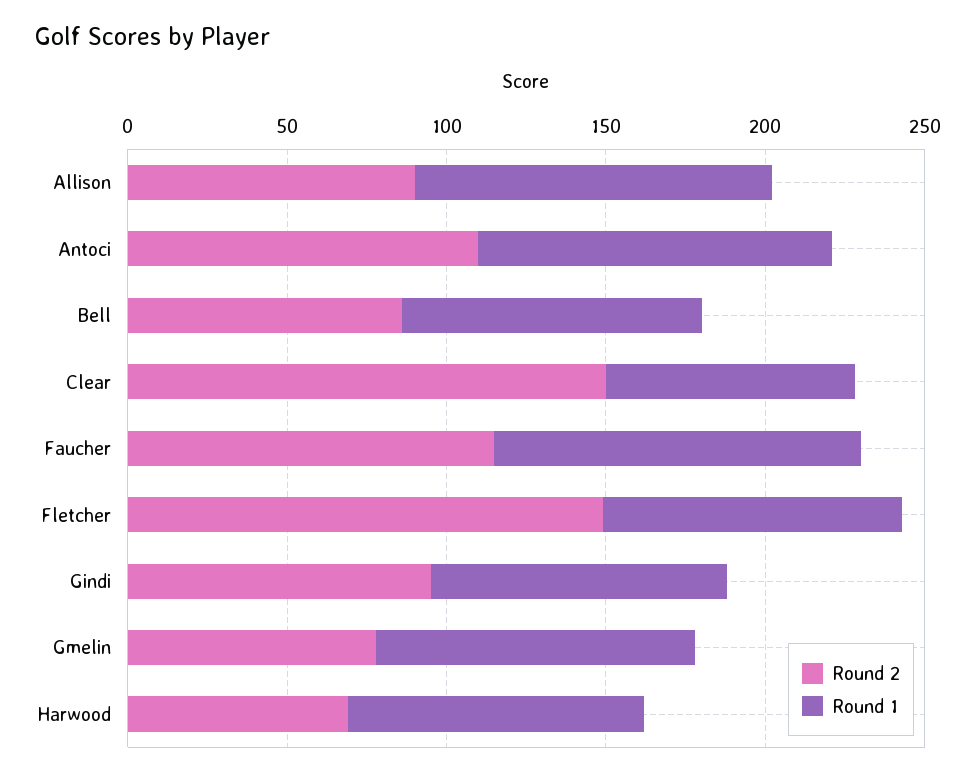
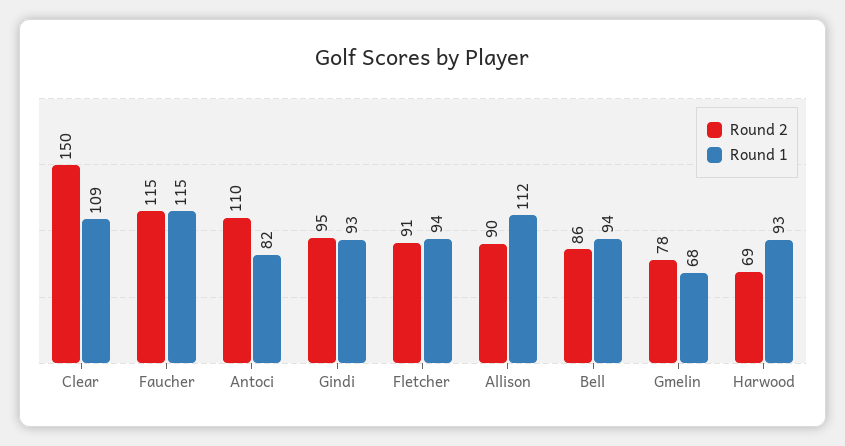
  {
    "Round 2": {
      "Allison": 90,
      "Antoci": 110,
      "Bell": 86,
      "Clear": 150,
      "Faucher": 115,
-     "Fletcher": 150,
+     "Fletcher": 91,
      "Gindi": 95,
      "Gmelin": 78,
      "Harwood": 69
    },
    "Round 1": {
      "Allison": 112,
-     "Antoci": 110,
+     "Antoci": 82,
      "Bell": 94,
-     "Clear": 80,
+     "Clear": 109,
      "Faucher": 115,
      "Fletcher": 94,
      "Gindi": 93,
-     "Gmelin": 100,
+     "Gmelin": 68,
      "Harwood": 93
    }
  }

